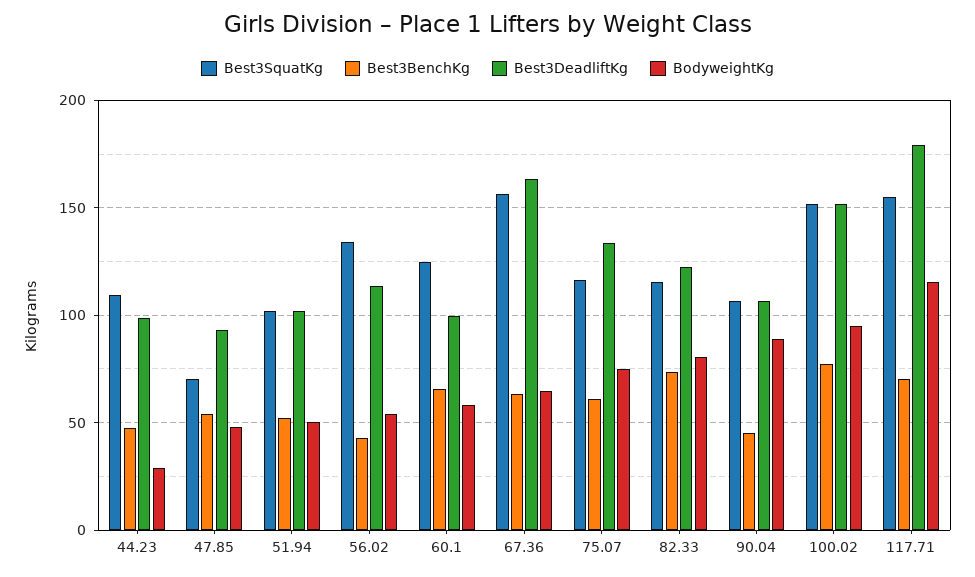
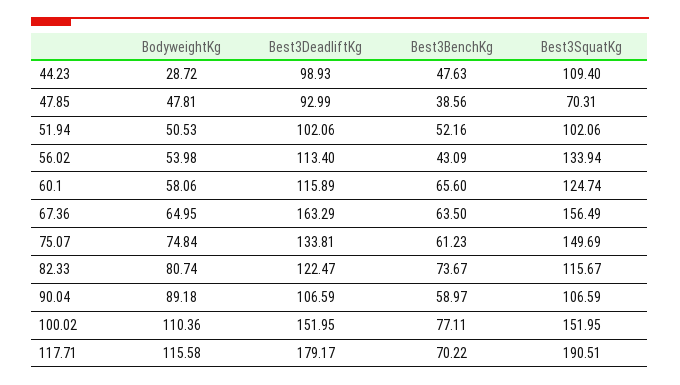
  {
    "Best3SquatKg": {
      "44.23": 109.4,
      "47.85": 70.31,
      "51.94": 102.06,
      "56.02": 133.94,
      "60.1": 124.74,
      "67.36": 156.49,
-     "75.07": 115,
+     "75.07": 149.69,
      "82.33": 115.67,
      "90.04": 106.59,
      "100.02": 151.95,
-     "117.71": 155
+     "117.71": 190.51
    },
    "Best3BenchKg": {
      "44.23": 47.63,
-     "47.85": 55,
+     "47.85": 38.56,
      "51.94": 52.16,
      "56.02": 43.09,
      "60.1": 65.6,
      "67.36": 63.5,
      "75.07": 61.23,
      "82.33": 73.67,
-     "90.04": 45,
+     "90.04": 58.97,
      "100.02": 77.11,
      "117.71": 70.22
    },
    "Best3DeadliftKg": {
      "44.23": 98.93,
      "47.85": 92.99,
      "51.94": 102.06,
      "56.02": 113.4,
-     "60.1": 100,
+     "60.1": 115.89,
      "67.36": 163.29,
      "75.07": 133.81,
      "82.33": 122.47,
      "90.04": 106.59,
      "100.02": 151.95,
      "117.71": 179.17
    },
    "BodyweightKg": {
      "44.23": 28.72,
      "47.85": 47.81,
      "51.94": 50.53,
      "56.02": 53.98,
      "60.1": 58.06,
      "67.36": 64.95,
      "75.07": 74.84,
      "82.33": 80.74,
      "90.04": 89.18,
-     "100.02": 95,
+     "100.02": 110.36,
      "117.71": 115.58
    }
  }

